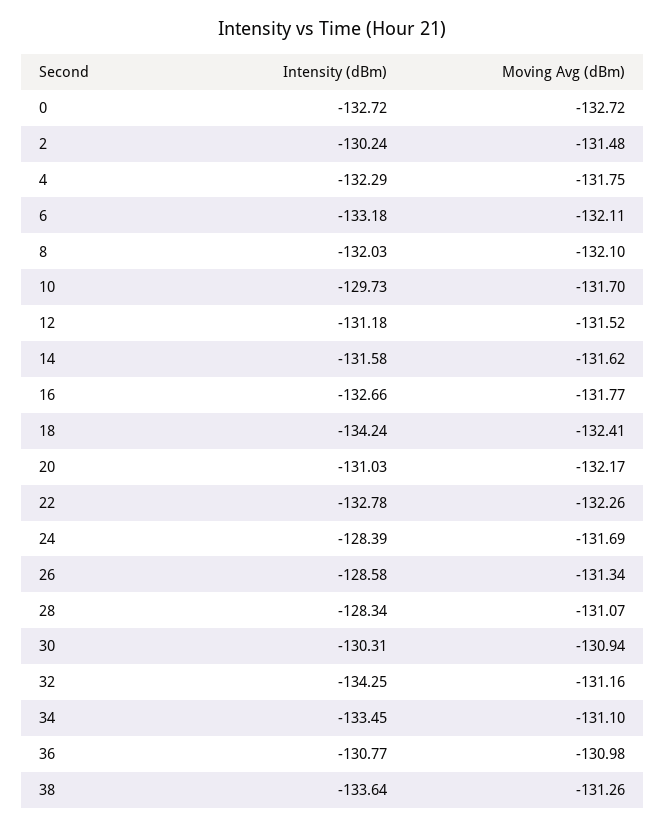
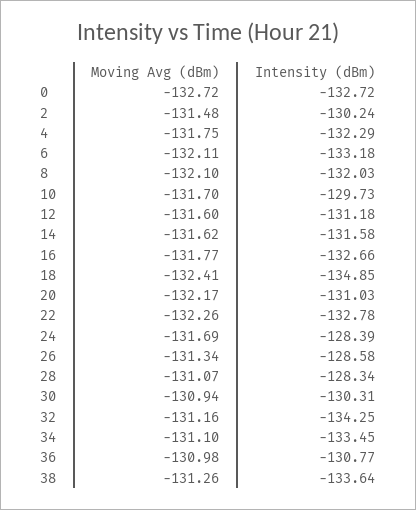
  {
    "Intensity (dBm)": {
      "0": -132.72,
      "2": -130.24,
      "4": -132.29,
      "6": -133.18,
      "8": -132.03,
      "10": -129.73,
      "12": -131.18,
      "14": -131.58,
      "16": -132.66,
-     "18": -134.24,
+     "18": -134.85,
      "20": -131.03,
      "22": -132.78,
      "24": -128.39,
      "26": -128.58,
      "28": -128.34,
      "30": -130.31,
      "32": -134.25,
      "34": -133.45,
      "36": -130.77,
      "38": -133.64
    },
    "Moving Avg (dBm)": {
      "0": -132.72,
      "2": -131.48,
      "4": -131.75,
      "6": -132.11,
      "8": -132.1,
      "10": -131.7,
-     "12": -131.52,
+     "12": -131.6,
      "14": -131.62,
      "16": -131.77,
      "18": -132.41,
      "20": -132.17,
      "22": -132.26,
      "24": -131.69,
      "26": -131.34,
      "28": -131.07,
      "30": -130.94,
      "32": -131.16,
      "34": -131.1,
      "36": -130.98,
      "38": -131.26
    }
  }

